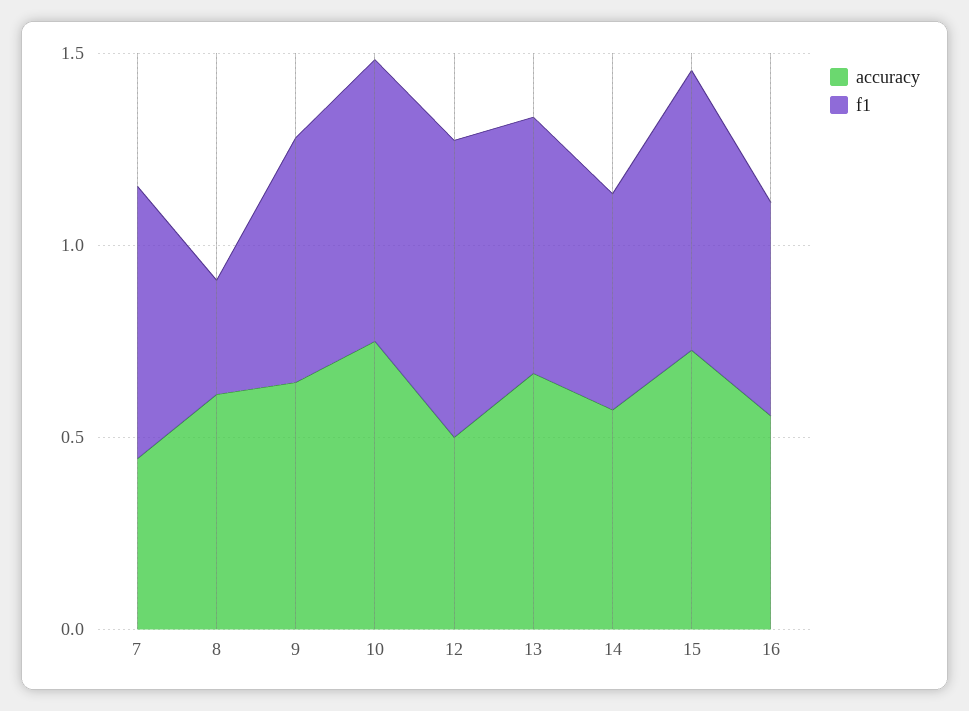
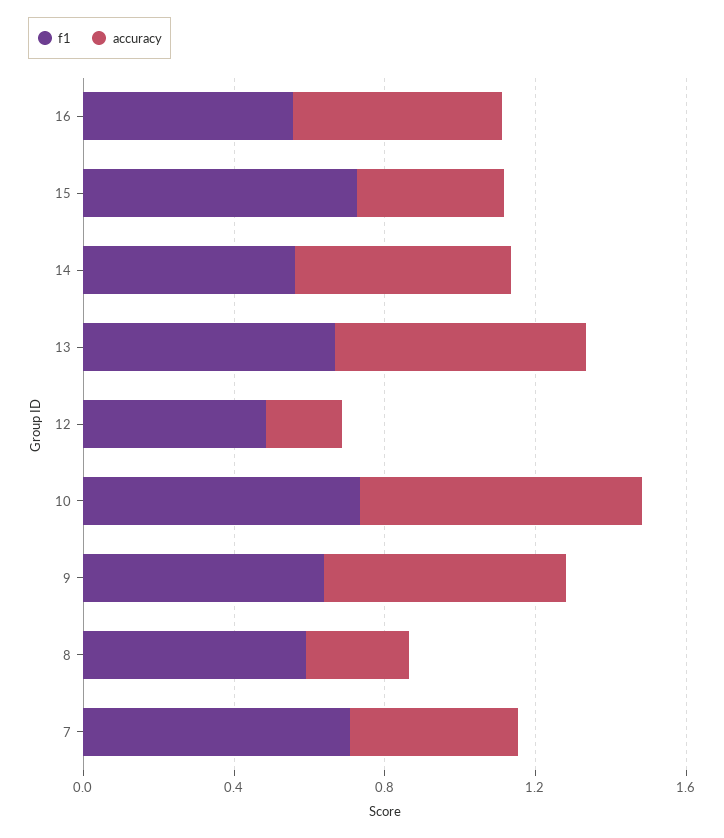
  {
    "accuracy": {
      "7": 0.4,
-     "8": 0.6,
+     "8": 0.3,
      "9": 0.6,
      "10": 0.8,
-     "12": 0.5,
+     "12": 0.2,
      "13": 0.7,
      "14": 0.6,
-     "15": 0.7,
+     "15": 0.4,
      "16": 0.6
    },
    "f1": {
      "7": 0.7,
-     "8": 0.3,
+     "8": 0.6,
      "9": 0.6,
      "10": 0.7,
-     "12": 0.8,
+     "12": 0.5,
      "13": 0.7,
      "14": 0.6,
      "15": 0.7,
      "16": 0.6
    }
  }

